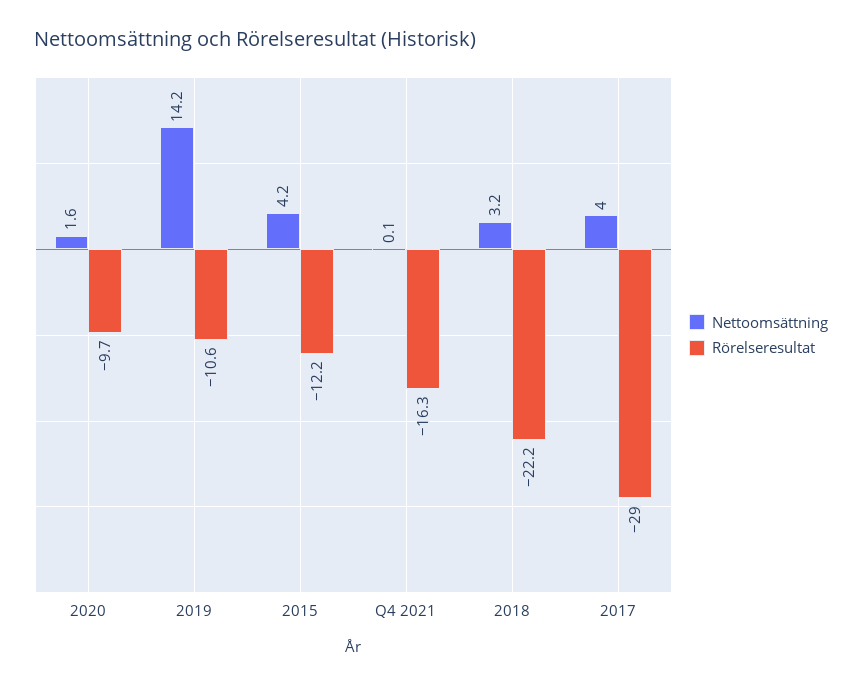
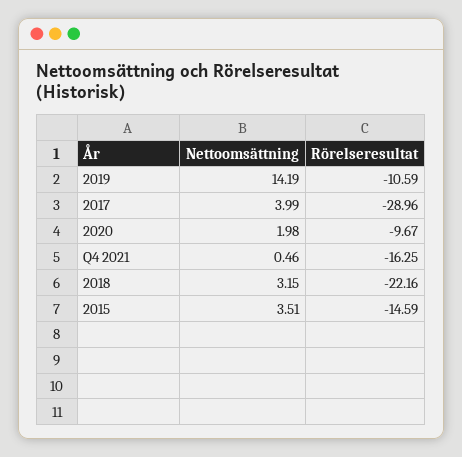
  {
    "Nettoomsättning": {
-     "2020": 1.6,
+     "2020": 1.98,
      "2019": 14.19,
-     "2015": 4.2,
+     "2015": 3.51,
-     "Q4 2021": 0.1,
+     "Q4 2021": 0.46,
      "2018": 3.15,
      "2017": 3.99
    },
    "Rörelseresultat": {
      "2020": -9.67,
      "2019": -10.59,
-     "2015": -12.2,
+     "2015": -14.59,
      "Q4 2021": -16.25,
      "2018": -22.16,
      "2017": -28.96
    }
  }

